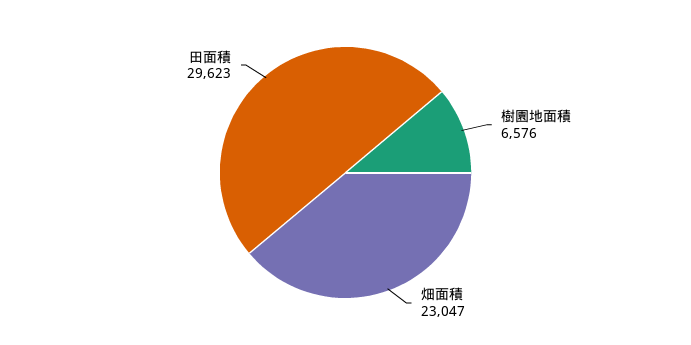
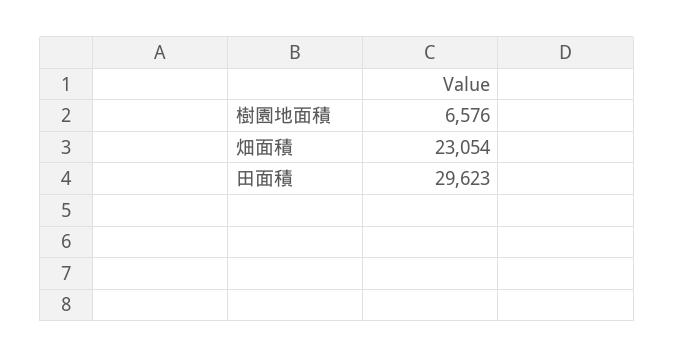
  {
    "樹園地面積": 6576,
-   "畑面積": 23047,
+   "畑面積": 23054,
    "田面積": 29623
  }

